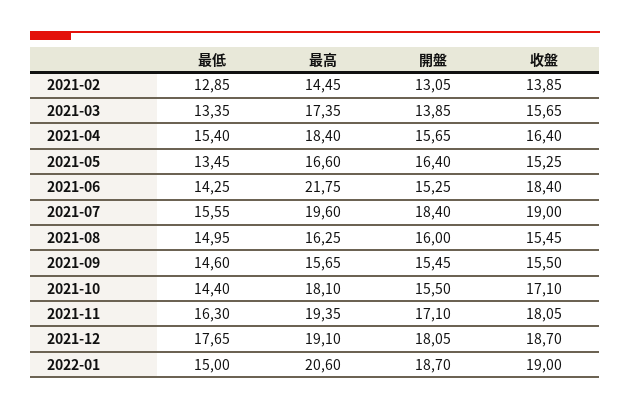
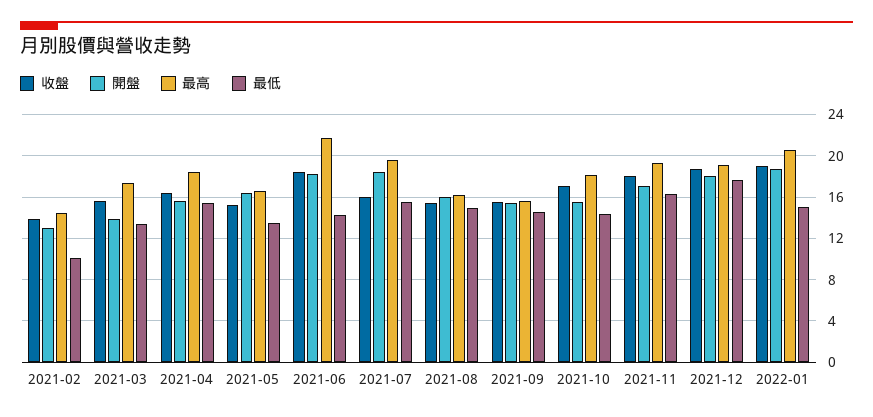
  {
    "最低": {
-     "2021-02": 12.85,
+     "2021-02": 10,
      "2021-03": 13.35,
      "2021-04": 15.4,
      "2021-05": 13.45,
      "2021-06": 14.25,
      "2021-07": 15.55,
      "2021-08": 14.95,
      "2021-09": 14.6,
      "2021-10": 14.4,
      "2021-11": 16.3,
      "2021-12": 17.65,
      "2022-01": 15
    },
    "最高": {
      "2021-02": 14.45,
      "2021-03": 17.35,
      "2021-04": 18.4,
      "2021-05": 16.6,
      "2021-06": 21.75,
      "2021-07": 19.6,
      "2021-08": 16.25,
      "2021-09": 15.65,
      "2021-10": 18.1,
      "2021-11": 19.35,
      "2021-12": 19.1,
      "2022-01": 20.6
    },
    "開盤": {
      "2021-02": 13.05,
      "2021-03": 13.85,
      "2021-04": 15.65,
      "2021-05": 16.4,
-     "2021-06": 15.25,
+     "2021-06": 18,
      "2021-07": 18.4,
      "2021-08": 16,
      "2021-09": 15.45,
      "2021-10": 15.5,
      "2021-11": 17.1,
      "2021-12": 18.05,
      "2022-01": 18.7
    },
    "收盤": {
      "2021-02": 13.85,
      "2021-03": 15.65,
      "2021-04": 16.4,
      "2021-05": 15.25,
      "2021-06": 18.4,
-     "2021-07": 19,
+     "2021-07": 16,
      "2021-08": 15.45,
      "2021-09": 15.5,
      "2021-10": 17.1,
      "2021-11": 18.05,
      "2021-12": 18.7,
      "2022-01": 19
    }
  }

